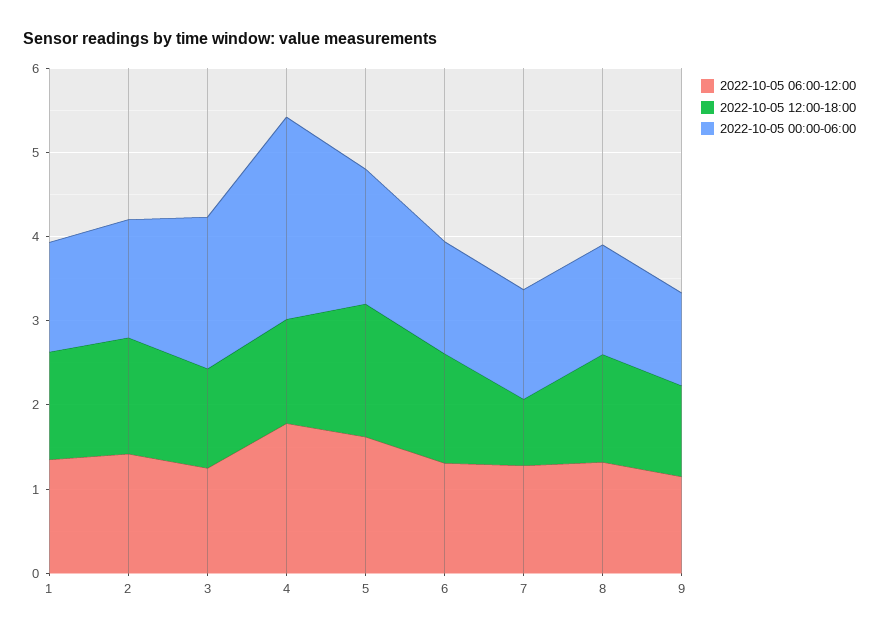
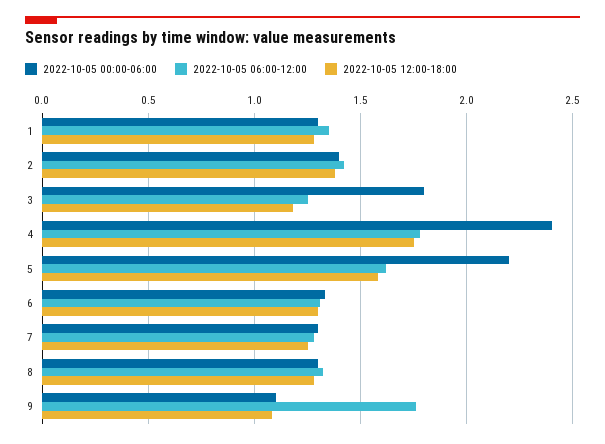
  {
    "2022-10-05 06:00-12:00": {
      "1": 1.35,
      "2": 1.4,
      "3": 1.25,
      "4": 1.8,
      "5": 1.6,
      "6": 1.3,
      "7": 1.3,
      "8": 1.3,
-     "9": 1.2
+     "9": 1.75
    },
    "2022-10-05 12:00-18:00": {
      "1": 1.3,
      "2": 1.4,
      "3": 1.2,
-     "4": 1.2,
+     "4": 1.75,
      "5": 1.6,
      "6": 1.3,
-     "7": 0.8,
+     "7": 1.25,
      "8": 1.3,
      "9": 1.1
    },
    "2022-10-05 00:00-06:00": {
      "1": 1.3,
      "2": 1.4,
      "3": 1.8,
      "4": 2.4,
-     "5": 1.6,
+     "5": 2.2,
      "6": 1.35,
      "7": 1.3,
      "8": 1.3,
      "9": 1.1
    }
  }

